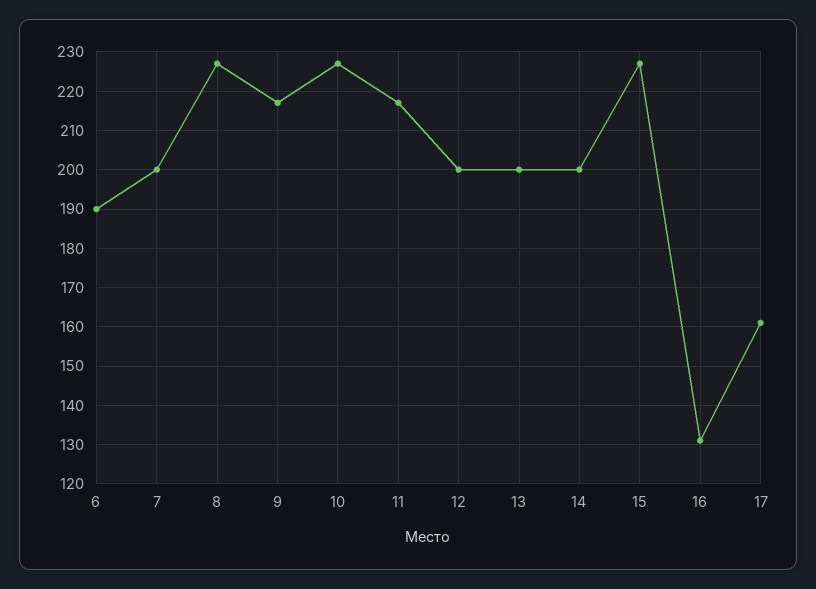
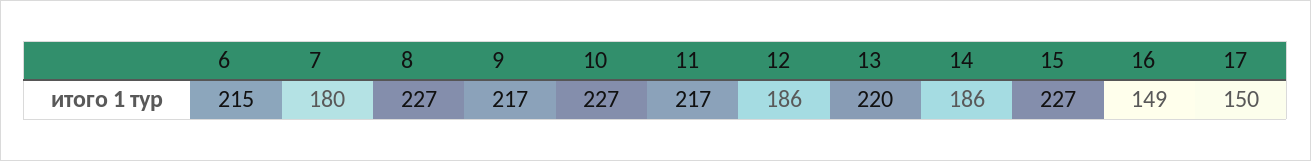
  {
-   "6": 190,
+   "6": 215,
-   "7": 200,
+   "7": 180,
    "8": 227,
    "9": 217,
    "10": 227,
    "11": 217,
-   "12": 200,
+   "12": 186,
-   "13": 200,
+   "13": 220,
-   "14": 200,
+   "14": 186,
    "15": 227,
-   "16": 130,
+   "16": 149,
-   "17": 160
+   "17": 150
  }

